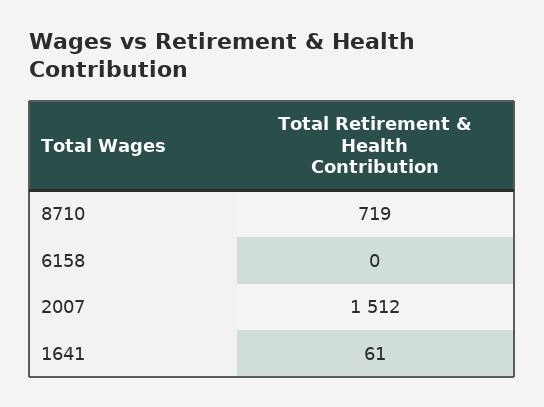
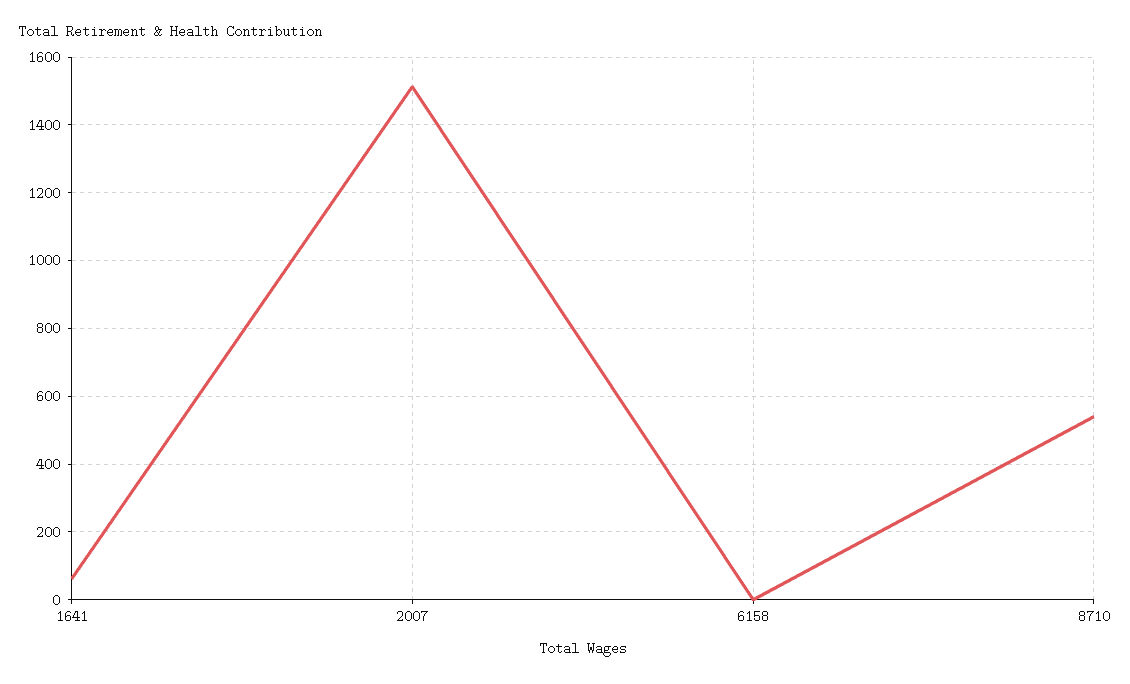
  {
-   "8710": 719,
+   "8710": 540,
    "6158": 0,
    "2007": 1512,
    "1641": 61
  }

